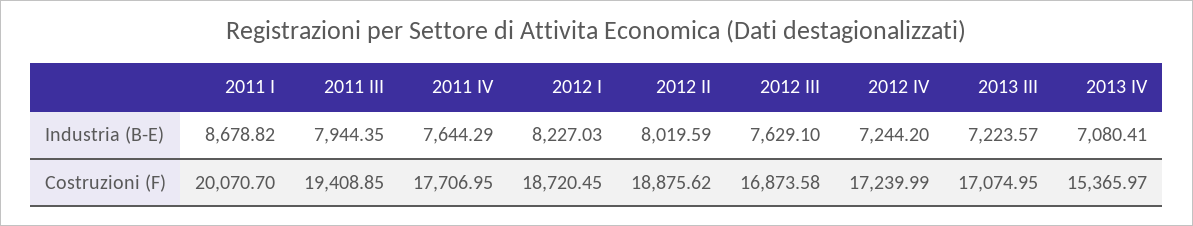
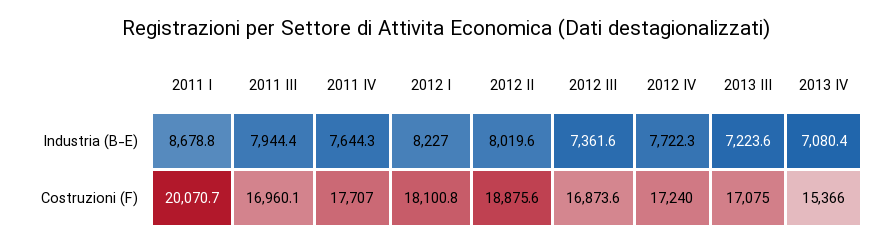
  {
    "2011 I": {
      "Industria (B-E)": 8678.82,
      "Costruzioni (F)": 20070.7
    },
    "2011 III": {
      "Industria (B-E)": 7944.35,
-     "Costruzioni (F)": 19408.85
+     "Costruzioni (F)": 16960.1
    },
    "2011 IV": {
      "Industria (B-E)": 7644.29,
      "Costruzioni (F)": 17706.95
    },
    "2012 I": {
      "Industria (B-E)": 8227.03,
-     "Costruzioni (F)": 18720.45
+     "Costruzioni (F)": 18100.8
    },
    "2012 II": {
      "Industria (B-E)": 8019.59,
      "Costruzioni (F)": 18875.62
    },
    "2012 III": {
-     "Industria (B-E)": 7629.1,
+     "Industria (B-E)": 7361.6,
      "Costruzioni (F)": 16873.58
    },
    "2012 IV": {
-     "Industria (B-E)": 7244.2,
+     "Industria (B-E)": 7722.3,
      "Costruzioni (F)": 17239.99
    },
    "2013 III": {
      "Industria (B-E)": 7223.57,
      "Costruzioni (F)": 17074.95
    },
    "2013 IV": {
      "Industria (B-E)": 7080.41,
      "Costruzioni (F)": 15365.97
    }
  }

